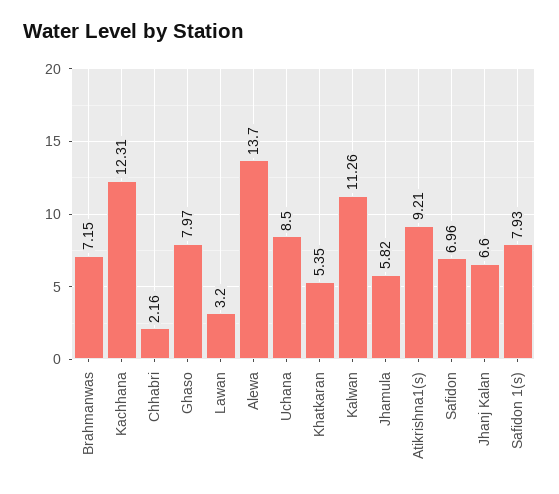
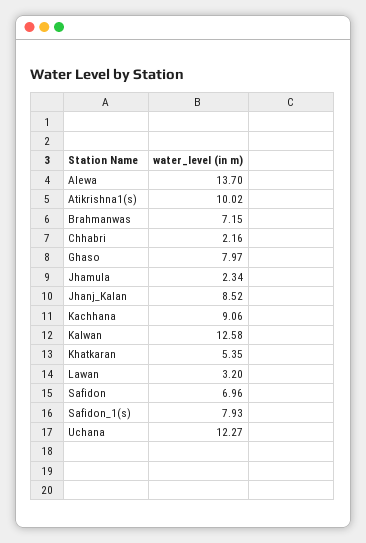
  {
    "Brahmanwas": 7.15,
-   "Kachhana": 12.31,
+   "Kachhana": 9.06,
    "Chhabri": 2.16,
    "Ghaso": 7.97,
    "Lawan": 3.2,
    "Alewa": 13.7,
-   "Uchana": 8.5,
+   "Uchana": 12.27,
    "Khatkaran": 5.35,
-   "Kalwan": 11.26,
+   "Kalwan": 12.58,
-   "Jhamula": 5.82,
+   "Jhamula": 2.34,
-   "Atikrishna1(s)": 9.21,
+   "Atikrishna1(s)": 10.02,
    "Safidon": 6.96,
-   "Jhanj Kalan": 6.6,
+   "Jhanj Kalan": 8.52,
    "Safidon 1(s)": 7.93
  }

